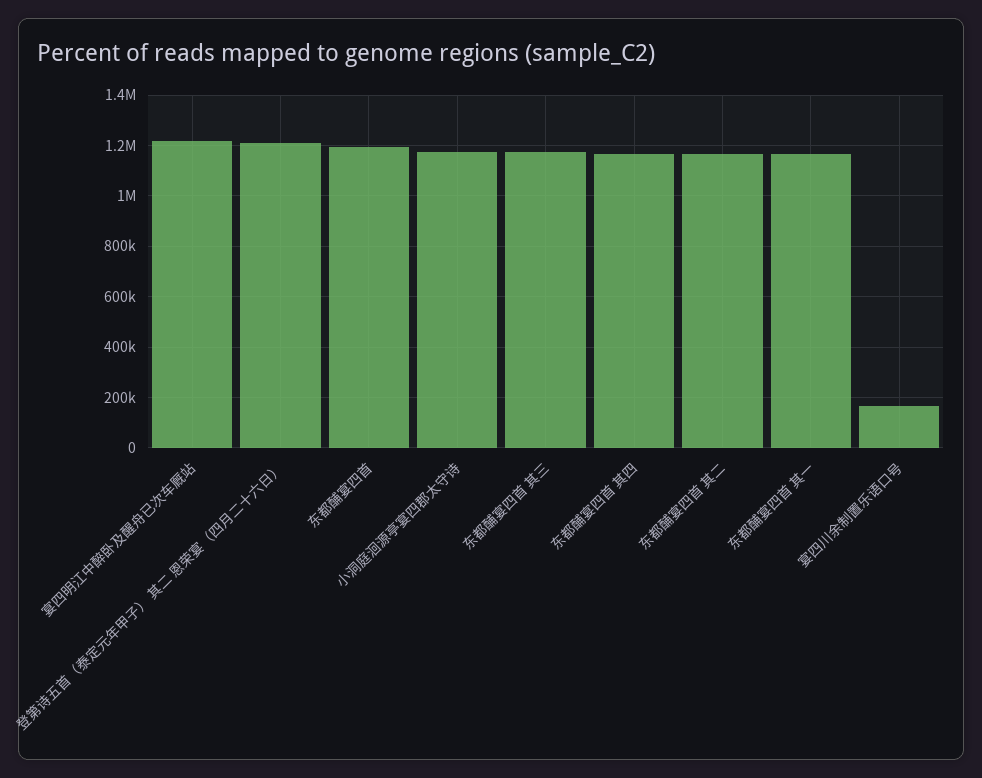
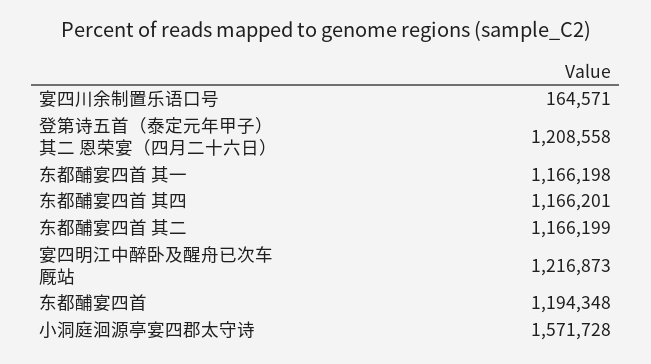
  {
    "宴四明江中醉卧及醒舟已次车厩站": 1216873,
    "登第诗五首（泰定元年甲子） 其二 恩荣宴（四月二十六日）": 1208558,
    "东都酺宴四首": 1194348,
-   "小洞庭洄源亭宴四郡太守诗": 1175000,
+   "小洞庭洄源亭宴四郡太守诗": 1571728,
-   "东都酺宴四首 其三": 1175000,
    "东都酺宴四首 其四": 1166201,
    "东都酺宴四首 其二": 1166199,
    "东都酺宴四首 其一": 1166198,
    "宴四川余制置乐语口号": 164571
  }

